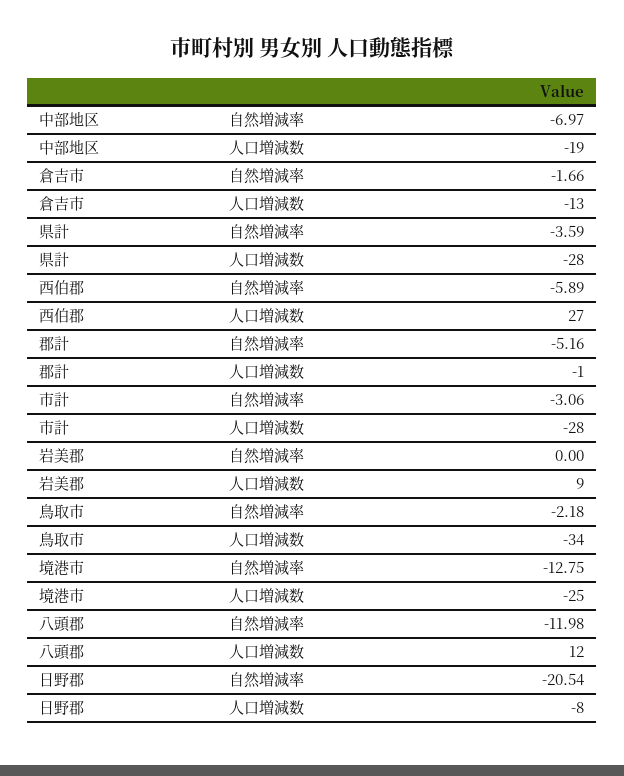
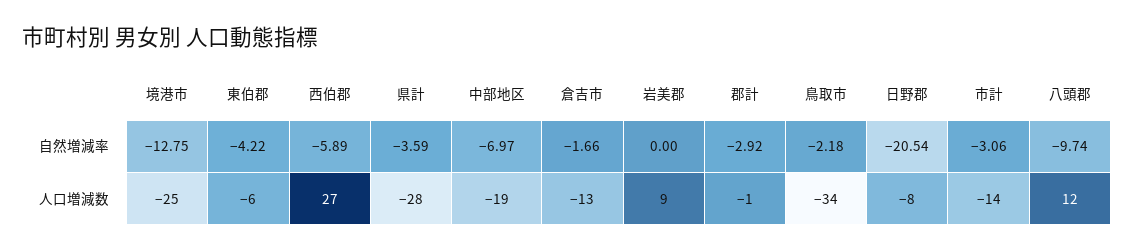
  {
    "中部地区": {
      "自然増減率": -6.97,
      "人口増減数": -19
    },
    "倉吉市": {
      "自然増減率": -1.66,
      "人口増減数": -13
    },
    "県計": {
      "自然増減率": -3.59,
      "人口増減数": -28
    },
    "西伯郡": {
      "自然増減率": -5.89,
      "人口増減数": 27
    },
    "郡計": {
-     "自然増減率": -5.16,
+     "自然増減率": -2.92,
      "人口増減数": -1
    },
    "市計": {
      "自然増減率": -3.06,
-     "人口増減数": -28
+     "人口増減数": -14
    },
    "岩美郡": {
      "自然増減率": 0,
      "人口増減数": 9
    },
    "鳥取市": {
      "自然増減率": -2.18,
      "人口増減数": -34
    },
    "境港市": {
      "自然増減率": -12.75,
      "人口増減数": -25
    },
    "八頭郡": {
-     "自然増減率": -11.98,
+     "自然増減率": -9.74,
      "人口増減数": 12
    },
    "日野郡": {
      "自然増減率": -20.54,
      "人口増減数": -8
-   }
+   },
+   "東伯郡": {
+     "自然増減率": -4.22,
+     "人口増減数": -6
+   }
  }

